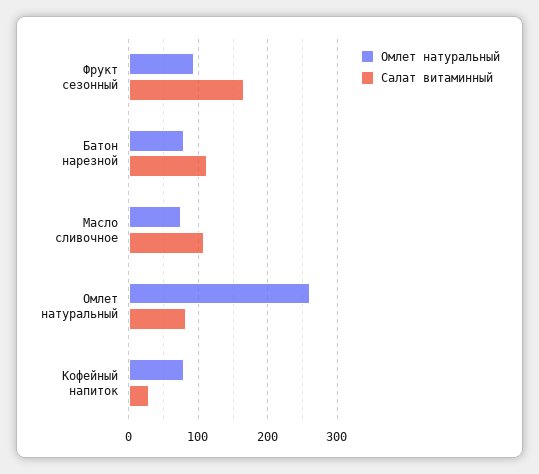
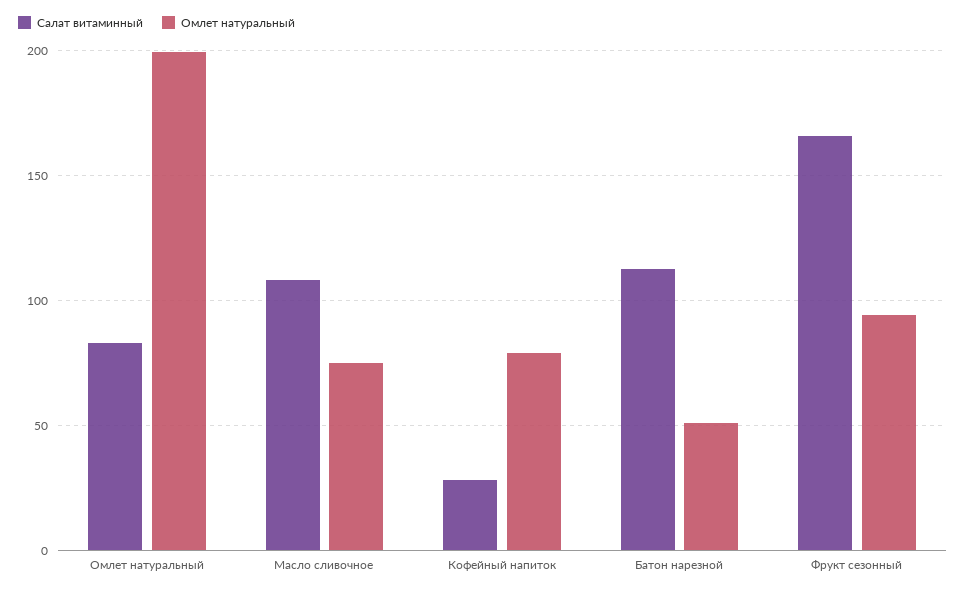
  {
    "Омлет натуральный": {
      "Фрукт сезонный": 95,
-     "Батон нарезной": 80,
+     "Батон нарезной": 50,
      "Масло сливочное": 75,
-     "Омлет натуральный": 260,
+     "Омлет натуральный": 200,
      "Кофейный напиток": 80
    },
    "Салат витаминный": {
      "Фрукт сезонный": 165,
      "Батон нарезной": 110,
      "Масло сливочное": 110,
      "Омлет натуральный": 85,
      "Кофейный напиток": 30
    }
  }

